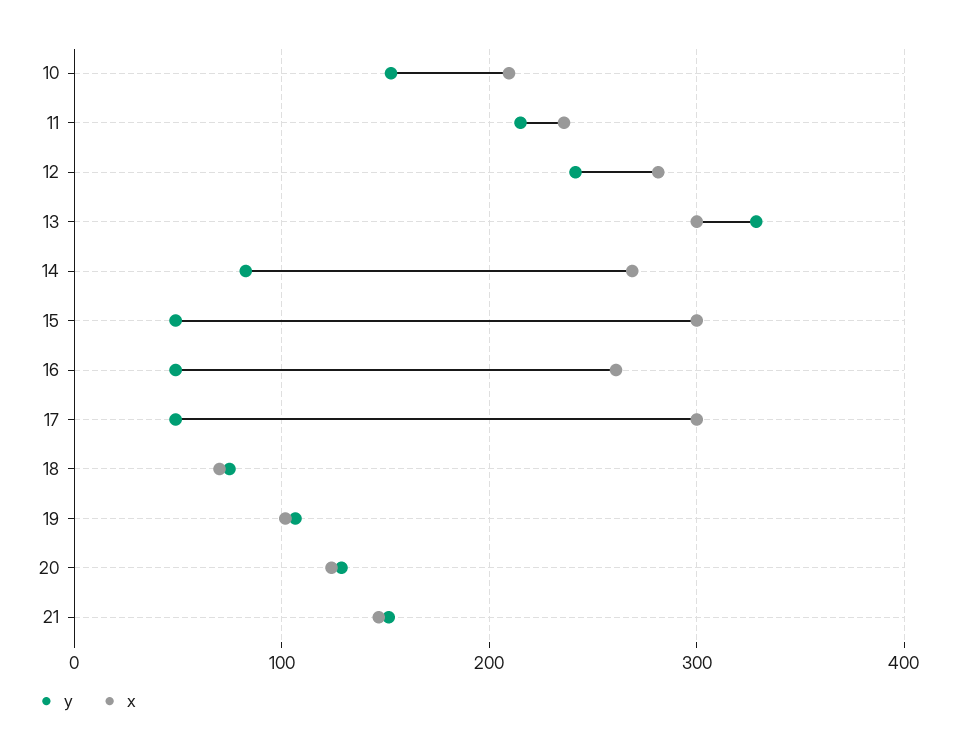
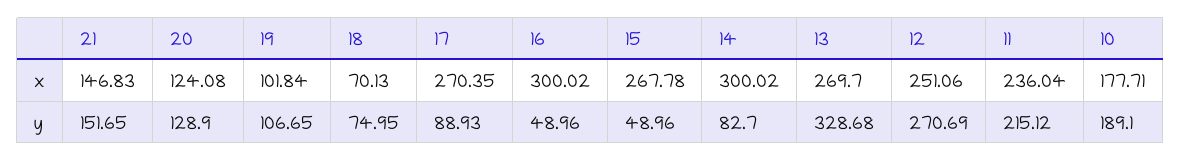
  {
    "y": {
-     "10": 150,
+     "10": 189.1,
      "11": 215.12,
-     "12": 240,
+     "12": 270.69,
      "13": 328.68,
      "14": 82.7,
      "15": 48.96,
      "16": 48.96,
-     "17": 50,
+     "17": 88.93,
      "18": 74.95,
      "19": 106.65,
      "20": 128.9,
      "21": 151.65
    },
    "x": {
-     "10": 210,
+     "10": 177.71,
      "11": 236.04,
-     "12": 280,
+     "12": 251.06,
-     "13": 300,
+     "13": 269.7,
-     "14": 270,
+     "14": 300.02,
-     "15": 300,
+     "15": 267.78,
-     "16": 260,
+     "16": 300.02,
-     "17": 300,
+     "17": 270.35,
      "18": 70.13,
      "19": 101.84,
      "20": 124.08,
      "21": 146.83
    }
  }

